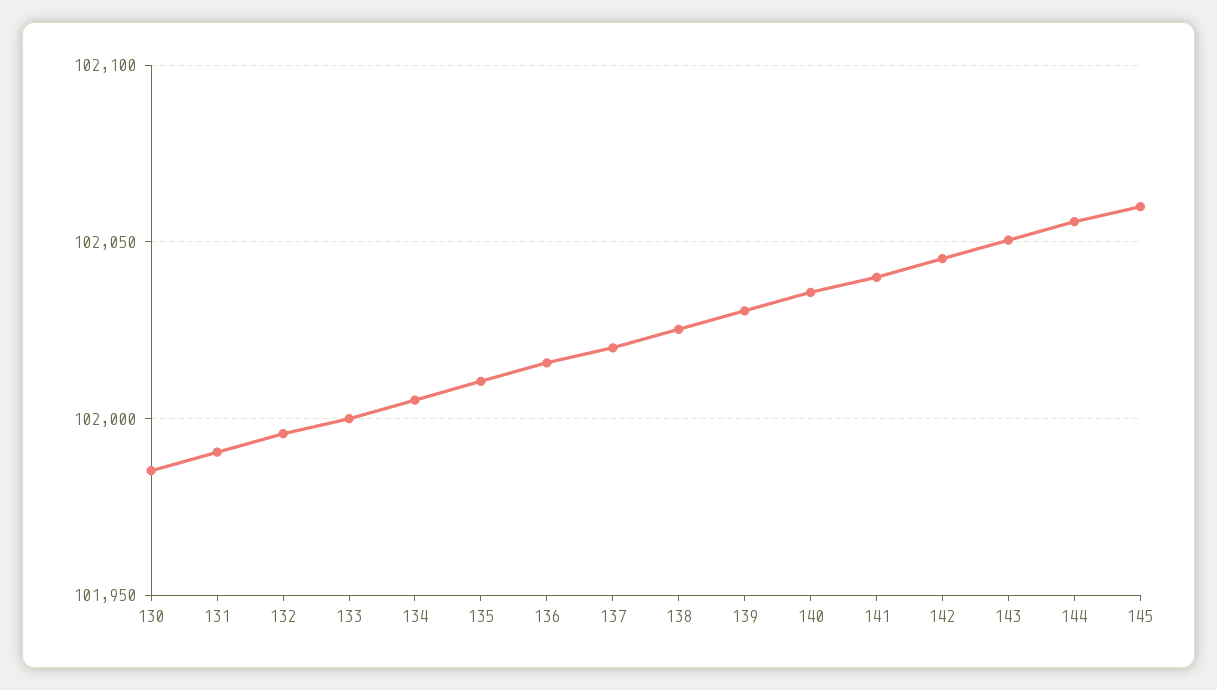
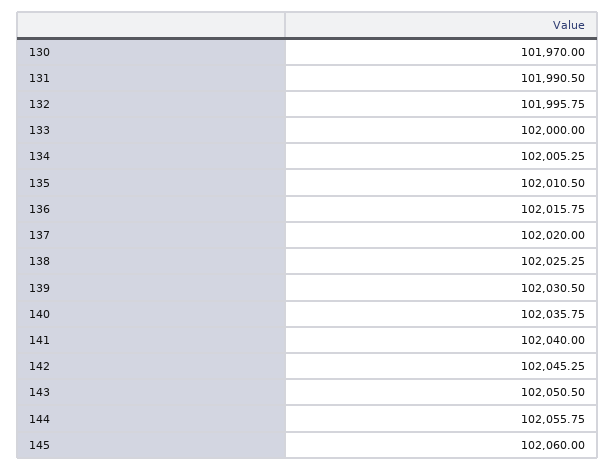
  {
-   "130": 101985,
+   "130": 101970,
    "131": 101990.5,
    "132": 101995.75,
    "133": 102000,
    "134": 102005.25,
    "135": 102010.5,
    "136": 102015.75,
    "137": 102020,
    "138": 102025.25,
    "139": 102030.5,
    "140": 102035.75,
    "141": 102040,
    "142": 102045.25,
    "143": 102050.5,
    "144": 102055.75,
    "145": 102060
  }

